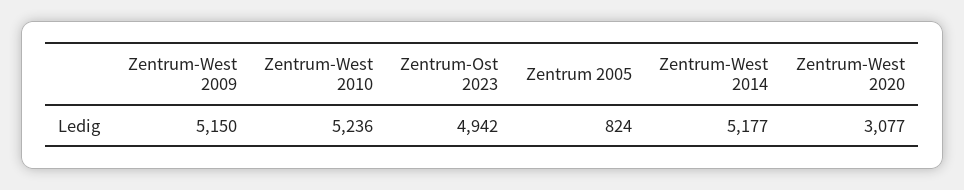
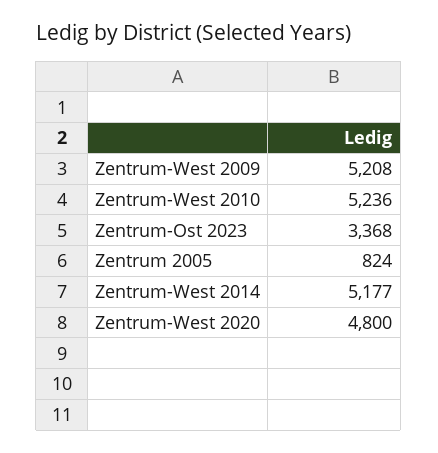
  {
-   "Zentrum-West 2009": 5150,
+   "Zentrum-West 2009": 5208,
    "Zentrum-West 2010": 5236,
-   "Zentrum-Ost 2023": 4942,
+   "Zentrum-Ost 2023": 3368,
    "Zentrum 2005": 824,
    "Zentrum-West 2014": 5177,
-   "Zentrum-West 2020": 3077
+   "Zentrum-West 2020": 4800
  }

